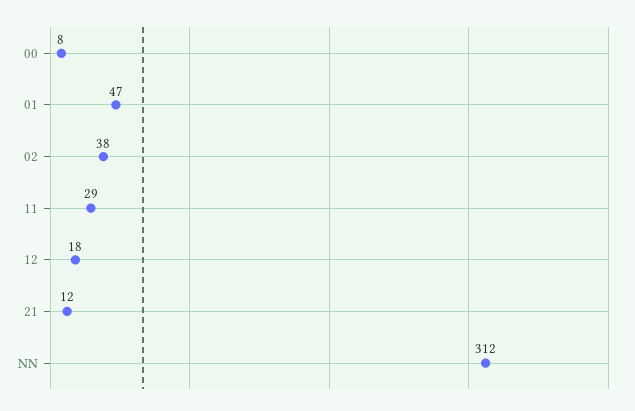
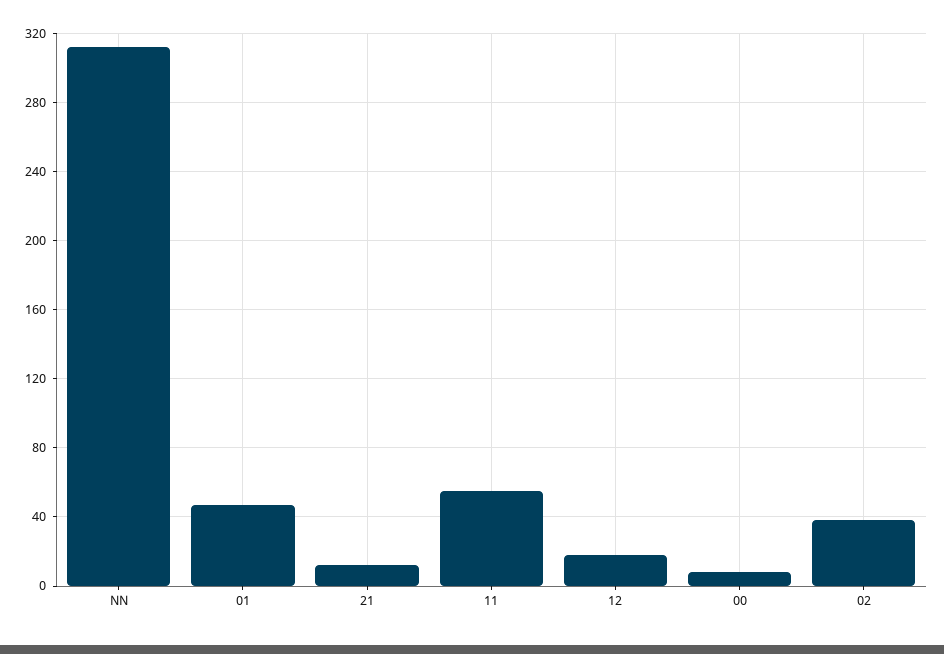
  {
    "00": 8,
    "01": 47,
    "02": 38,
-   "11": 29,
+   "11": 55,
    "12": 18,
    "21": 12,
    "NN": 312
  }

